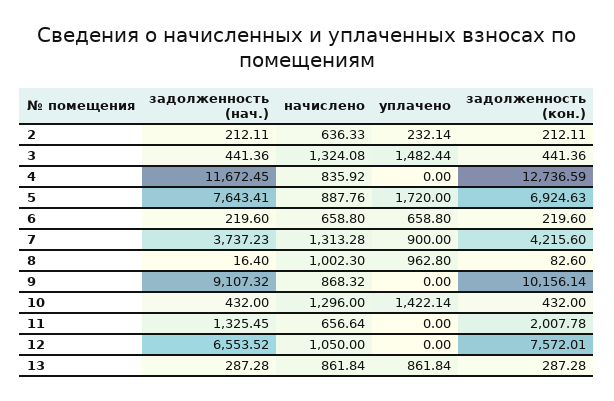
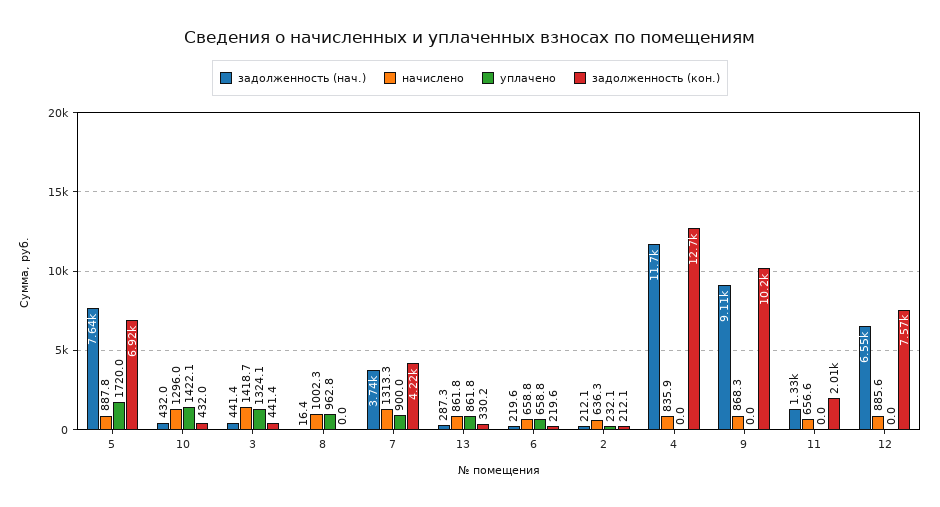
  {
    "задолженность (нач.)": {
      "2": 212.11,
      "3": 441.36,
      "4": 11672.45,
      "5": 7643.41,
      "6": 219.6,
      "7": 3737.23,
      "8": 16.4,
      "9": 9107.32,
      "10": 432,
      "11": 1325.45,
      "12": 6553.52,
      "13": 287.28
    },
    "начислено": {
      "2": 636.33,
-     "3": 1324.08,
+     "3": 1418.7,
      "4": 835.92,
      "5": 887.76,
      "6": 658.8,
      "7": 1313.28,
      "8": 1002.3,
      "9": 868.32,
      "10": 1296,
      "11": 656.64,
-     "12": 1050,
+     "12": 885.6,
      "13": 861.84
    },
    "уплачено": {
      "2": 232.14,
-     "3": 1482.44,
+     "3": 1324.1,
      "4": 0,
      "5": 1720,
      "6": 658.8,
      "7": 900,
      "8": 962.8,
      "9": 0,
      "10": 1422.14,
      "11": 0,
      "12": 0,
      "13": 861.84
    },
    "задолженность (кон.)": {
      "2": 212.11,
      "3": 441.36,
      "4": 12736.59,
      "5": 6924.63,
      "6": 219.6,
      "7": 4215.6,
-     "8": 82.6,
+     "8": 0,
      "9": 10156.14,
      "10": 432,
      "11": 2007.78,
      "12": 7572.01,
-     "13": 287.28
+     "13": 330.2
    }
  }

